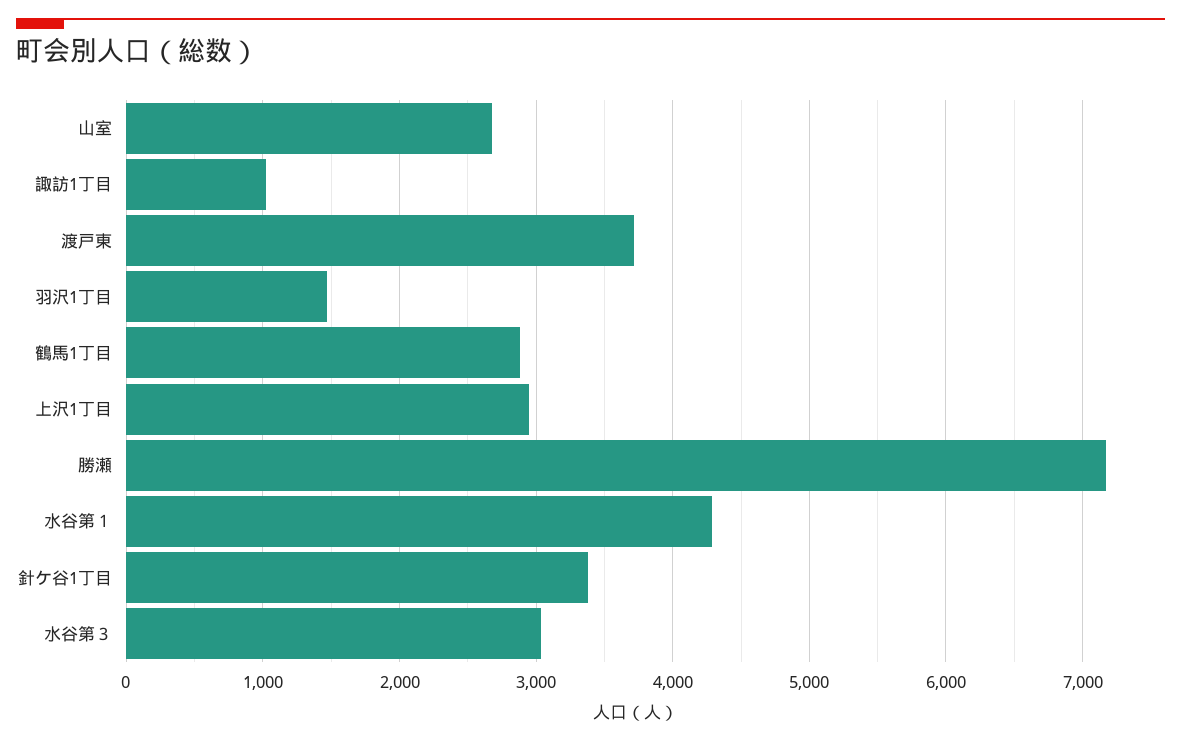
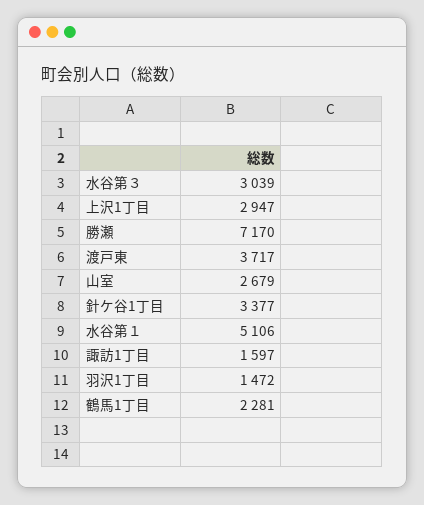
  {
    "山室": 2679,
-   "諏訪1丁目": 1000,
+   "諏訪1丁目": 1597,
    "渡戸東": 3717,
    "羽沢1丁目": 1472,
-   "鶴馬1丁目": 2900,
+   "鶴馬1丁目": 2281,
    "上沢1丁目": 2947,
    "勝瀬": 7170,
-   "水谷第１": 4300,
+   "水谷第１": 5106,
    "針ケ谷1丁目": 3377,
    "水谷第３": 3039
  }

